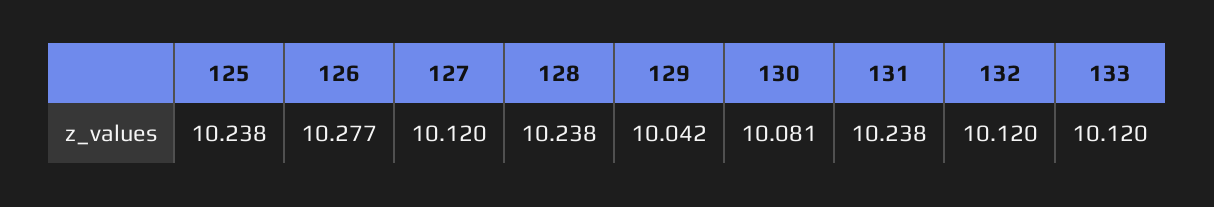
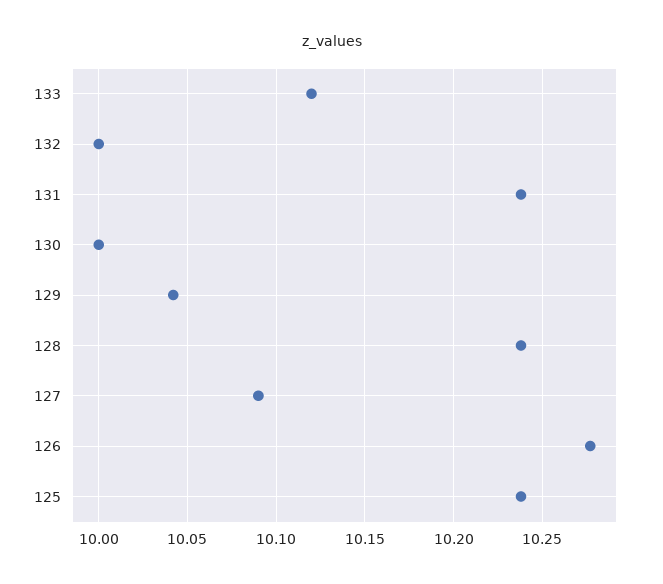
  {
    "125": 10.238,
    "126": 10.277,
-   "127": 10.12,
+   "127": 10.09,
    "128": 10.238,
    "129": 10.042,
-   "130": 10.081,
+   "130": 10,
    "131": 10.238,
-   "132": 10.12,
+   "132": 10,
    "133": 10.12
  }

